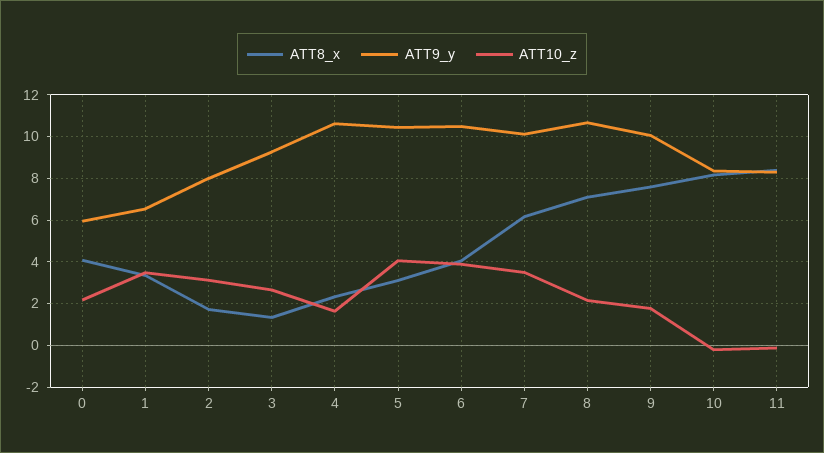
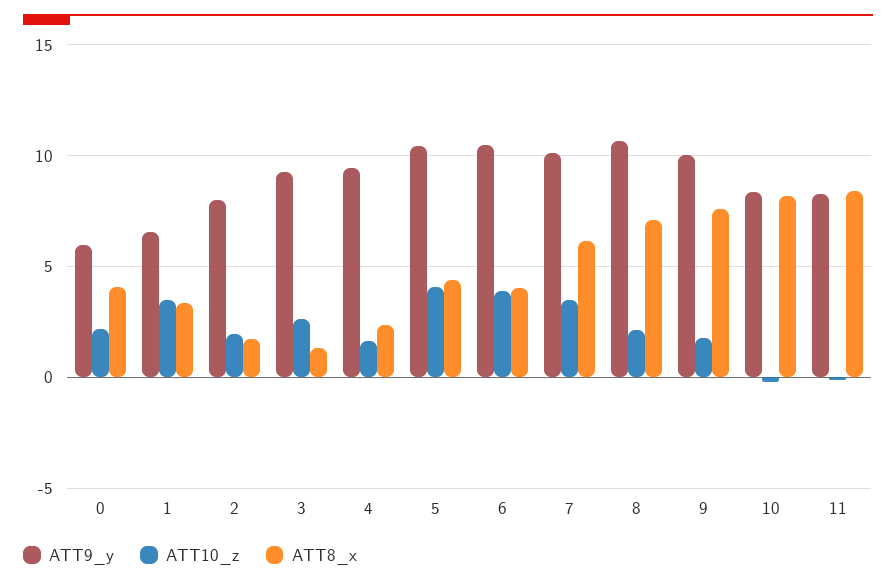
  {
    "ATT8_x": {
      "0": 4,
      "1": 3.5,
      "2": 1.5,
      "3": 1.5,
      "4": 2.5,
-     "5": 3,
+     "5": 4.5,
      "6": 4,
      "7": 6,
      "8": 7,
      "9": 7.5,
      "10": 8,
      "11": 8.5
    },
    "ATT9_y": {
      "0": 6,
      "1": 6.5,
      "2": 8,
      "3": 9.5,
-     "4": 10.5,
+     "4": 9.5,
      "5": 10.5,
      "6": 10.5,
      "7": 10,
      "8": 10.5,
      "9": 10,
      "10": 8.5,
      "11": 8.5
    },
    "ATT10_z": {
      "0": 2,
      "1": 3.5,
-     "2": 3,
+     "2": 2,
      "3": 2.5,
      "4": 1.5,
      "5": 4,
      "6": 4,
      "7": 3.5,
      "8": 2,
      "9": 2,
      "10": 0,
      "11": 0
    }
  }

